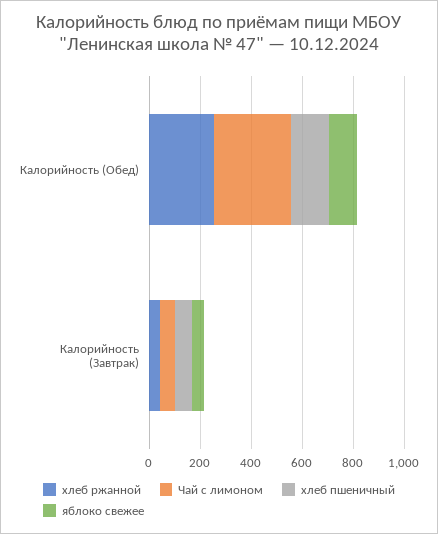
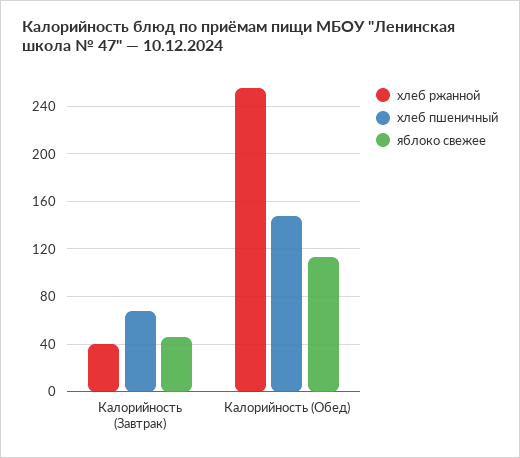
  {
    "хлеб ржанной": {
      "Калорийность (Обед)": 260,
      "Калорийность (Завтрак)": 40
    },
-   "Чай с лимоном": {
-     "Калорийность (Обед)": 300,
-     "Калорийность (Завтрак)": 50
-   },
    "хлеб пшеничный": {
      "Калорийность (Обед)": 150,
      "Калорийность (Завтрак)": 70
    },
    "яблоко свежее": {
      "Калорийность (Обед)": 110,
      "Калорийность (Завтрак)": 50
    }
  }

